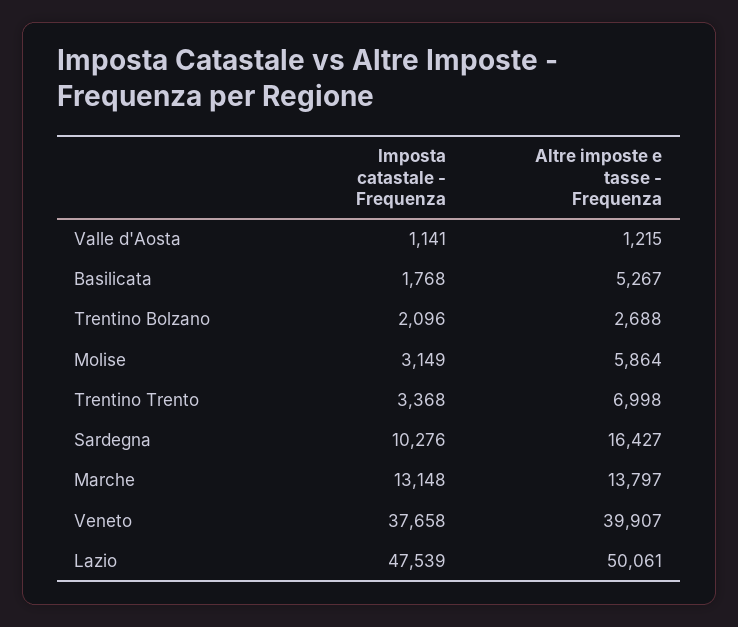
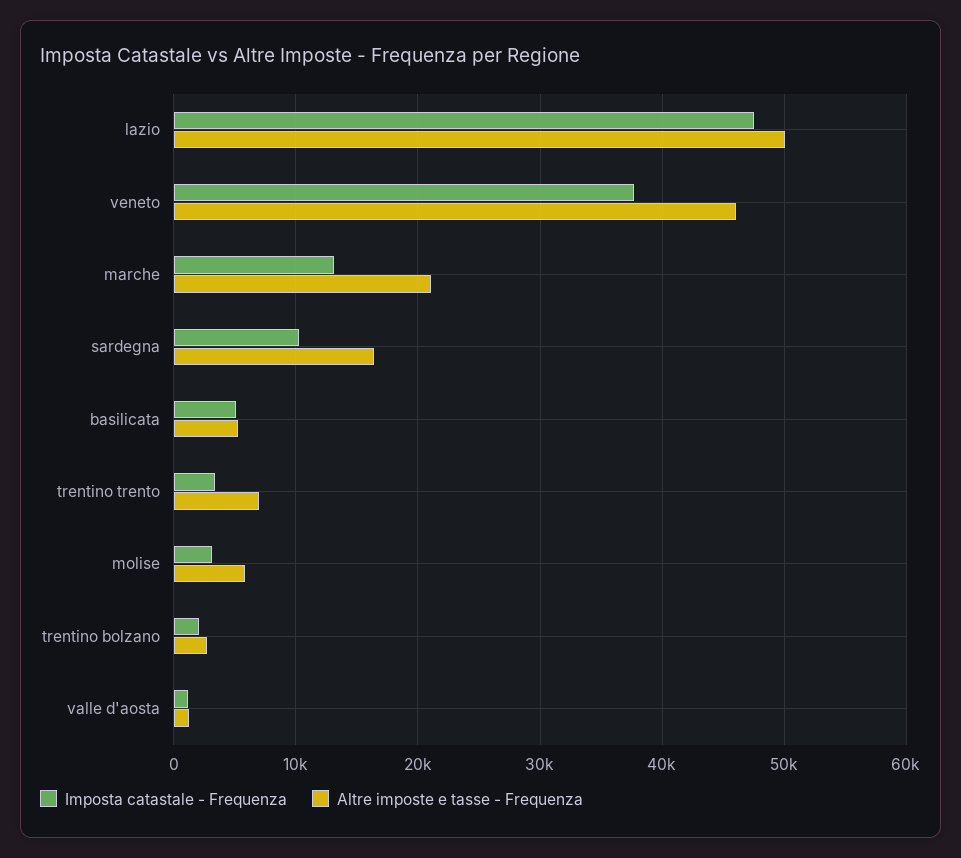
  {
    "Imposta catastale - Frequenza": {
      "Valle d'Aosta": 1141,
-     "Basilicata": 1768,
+     "Basilicata": 5000,
      "Trentino Bolzano": 2096,
      "Molise": 3149,
      "Trentino Trento": 3368,
      "Sardegna": 10276,
      "Marche": 13148,
      "Veneto": 37658,
      "Lazio": 47539
    },
    "Altre imposte e tasse - Frequenza": {
      "Valle d'Aosta": 1215,
      "Basilicata": 5267,
      "Trentino Bolzano": 2688,
      "Molise": 5864,
      "Trentino Trento": 6998,
      "Sardegna": 16427,
-     "Marche": 13797,
+     "Marche": 21000,
-     "Veneto": 39907,
+     "Veneto": 46000,
      "Lazio": 50061
    }
  }

